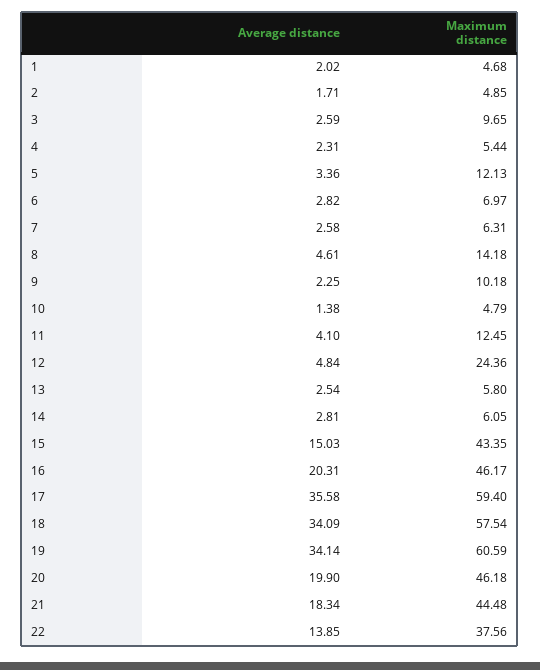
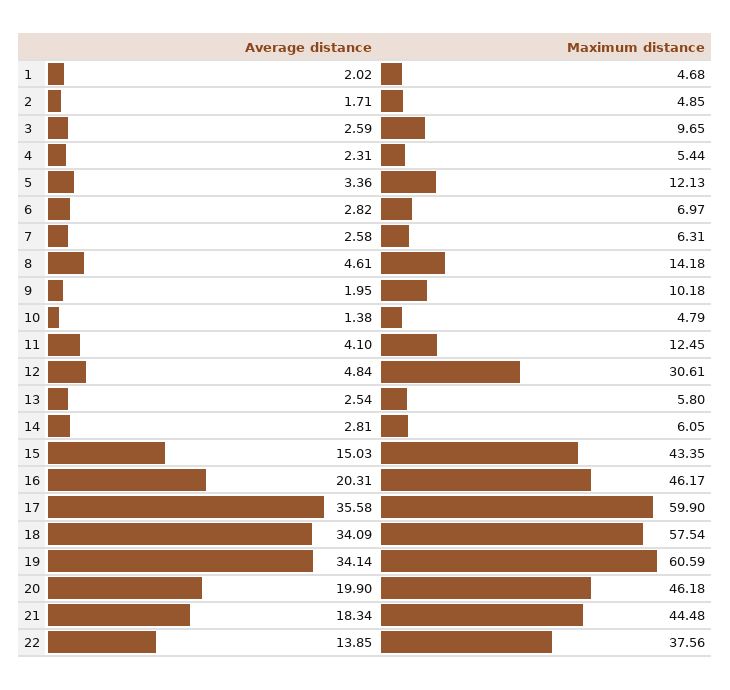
  {
    "Average distance": {
      "1": 2.02,
      "2": 1.71,
      "3": 2.59,
      "4": 2.31,
      "5": 3.36,
      "6": 2.82,
      "7": 2.58,
      "8": 4.61,
-     "9": 2.25,
+     "9": 1.95,
      "10": 1.38,
      "11": 4.1,
      "12": 4.84,
      "13": 2.54,
      "14": 2.81,
      "15": 15.03,
      "16": 20.31,
      "17": 35.58,
      "18": 34.09,
      "19": 34.14,
      "20": 19.9,
      "21": 18.34,
      "22": 13.85
    },
    "Maximum distance": {
      "1": 4.68,
      "2": 4.85,
      "3": 9.65,
      "4": 5.44,
      "5": 12.13,
      "6": 6.97,
      "7": 6.31,
      "8": 14.18,
      "9": 10.18,
      "10": 4.79,
      "11": 12.45,
-     "12": 24.36,
+     "12": 30.61,
      "13": 5.8,
      "14": 6.05,
      "15": 43.35,
      "16": 46.17,
-     "17": 59.4,
+     "17": 59.9,
      "18": 57.54,
      "19": 60.59,
      "20": 46.18,
      "21": 44.48,
      "22": 37.56
    }
  }

